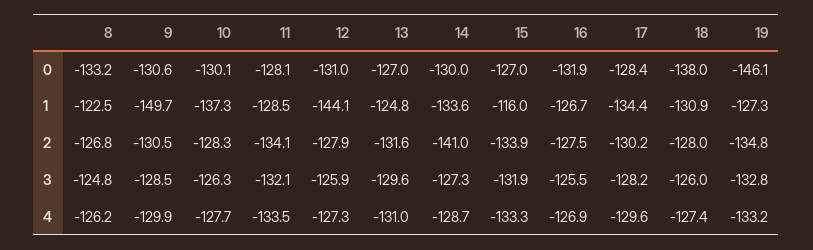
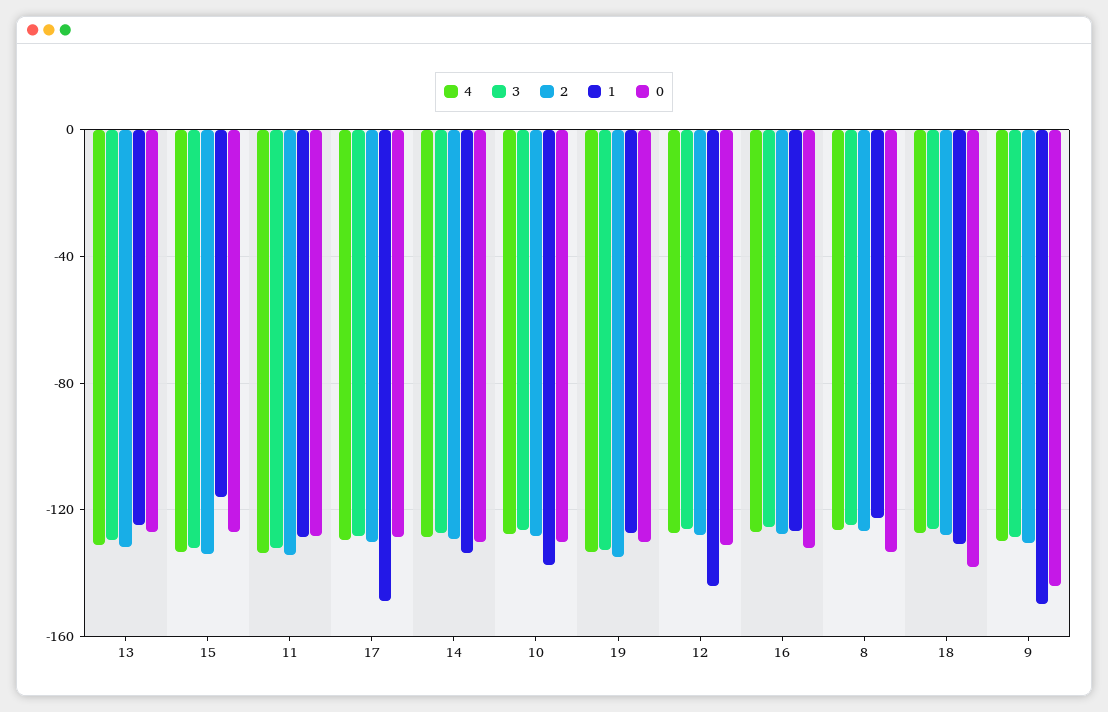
  {
    "0": {
      "8": -133.2,
-     "9": -130.6,
+     "9": -145,
      "10": -130.1,
      "11": -128.1,
      "12": -131,
      "13": -127,
      "14": -130,
      "15": -127,
      "16": -131.9,
      "17": -128.4,
      "18": -138,
-     "19": -146.1
+     "19": -130
    },
    "1": {
      "8": -122.5,
      "9": -149.7,
      "10": -137.3,
      "11": -128.5,
      "12": -144.1,
      "13": -124.8,
      "14": -133.6,
      "15": -116,
      "16": -126.7,
-     "17": -134.4,
+     "17": -150,
      "18": -130.9,
      "19": -127.3
    },
    "2": {
      "8": -126.8,
      "9": -130.5,
      "10": -128.3,
      "11": -134.1,
      "12": -127.9,
      "13": -131.6,
-     "14": -141,
+     "14": -130,
      "15": -133.9,
      "16": -127.5,
      "17": -130.2,
      "18": -128,
      "19": -134.8
    },
    "3": {
      "8": -124.8,
      "9": -128.5,
      "10": -126.3,
      "11": -132.1,
      "12": -125.9,
      "13": -129.6,
      "14": -127.3,
      "15": -131.9,
      "16": -125.5,
      "17": -128.2,
      "18": -126,
      "19": -132.8
    },
    "4": {
      "8": -126.2,
      "9": -129.9,
      "10": -127.7,
      "11": -133.5,
      "12": -127.3,
      "13": -131,
      "14": -128.7,
      "15": -133.3,
      "16": -126.9,
      "17": -129.6,
      "18": -127.4,
      "19": -133.2
    }
  }

